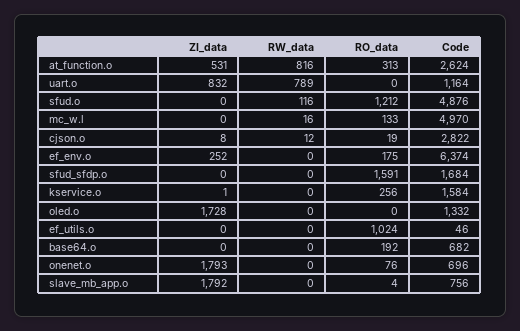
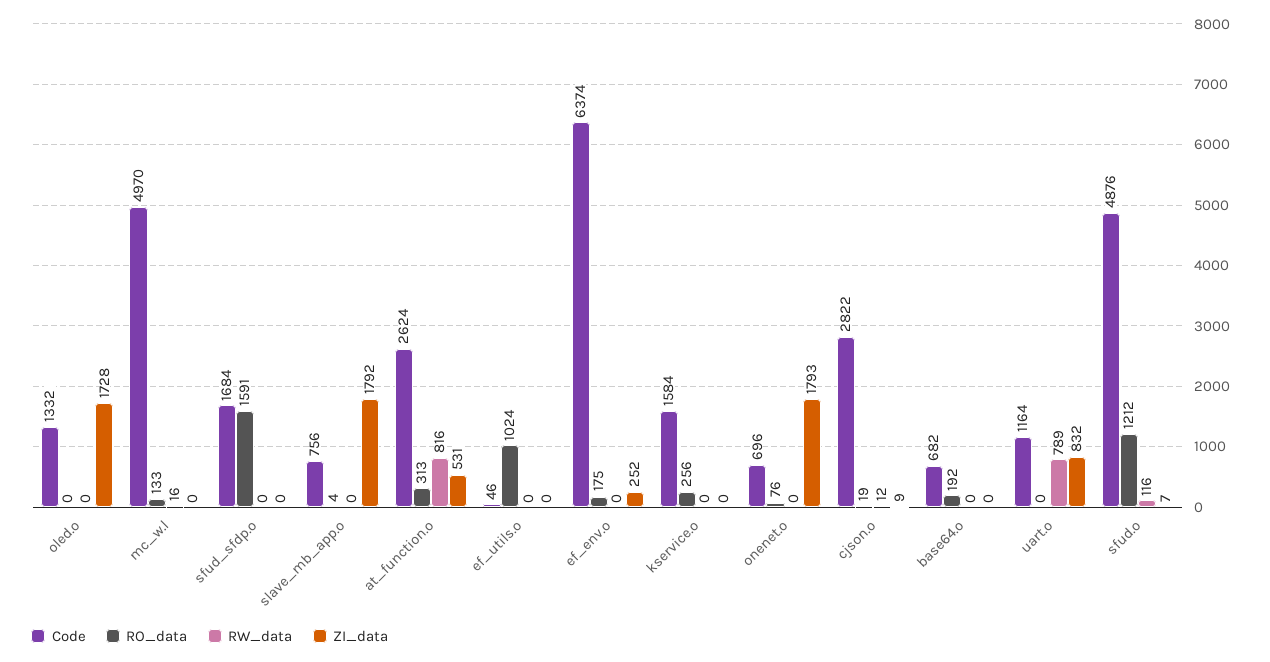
  {
    "ZI_data": {
      "at_function.o": 531,
      "uart.o": 832,
-     "sfud.o": 0,
+     "sfud.o": 7,
      "mc_w.l": 0,
-     "cjson.o": 8,
+     "cjson.o": 9,
      "ef_env.o": 252,
      "sfud_sfdp.o": 0,
-     "kservice.o": 1,
+     "kservice.o": 0,
      "oled.o": 1728,
      "ef_utils.o": 0,
      "base64.o": 0,
      "onenet.o": 1793,
      "slave_mb_app.o": 1792
    },
    "RW_data": {
      "at_function.o": 816,
      "uart.o": 789,
      "sfud.o": 116,
      "mc_w.l": 16,
      "cjson.o": 12,
      "ef_env.o": 0,
      "sfud_sfdp.o": 0,
      "kservice.o": 0,
      "oled.o": 0,
      "ef_utils.o": 0,
      "base64.o": 0,
      "onenet.o": 0,
      "slave_mb_app.o": 0
    },
    "RO_data": {
      "at_function.o": 313,
      "uart.o": 0,
      "sfud.o": 1212,
      "mc_w.l": 133,
      "cjson.o": 19,
      "ef_env.o": 175,
      "sfud_sfdp.o": 1591,
      "kservice.o": 256,
      "oled.o": 0,
      "ef_utils.o": 1024,
      "base64.o": 192,
      "onenet.o": 76,
      "slave_mb_app.o": 4
    },
    "Code": {
      "at_function.o": 2624,
      "uart.o": 1164,
      "sfud.o": 4876,
      "mc_w.l": 4970,
      "cjson.o": 2822,
      "ef_env.o": 6374,
      "sfud_sfdp.o": 1684,
      "kservice.o": 1584,
      "oled.o": 1332,
      "ef_utils.o": 46,
      "base64.o": 682,
      "onenet.o": 696,
      "slave_mb_app.o": 756
    }
  }

